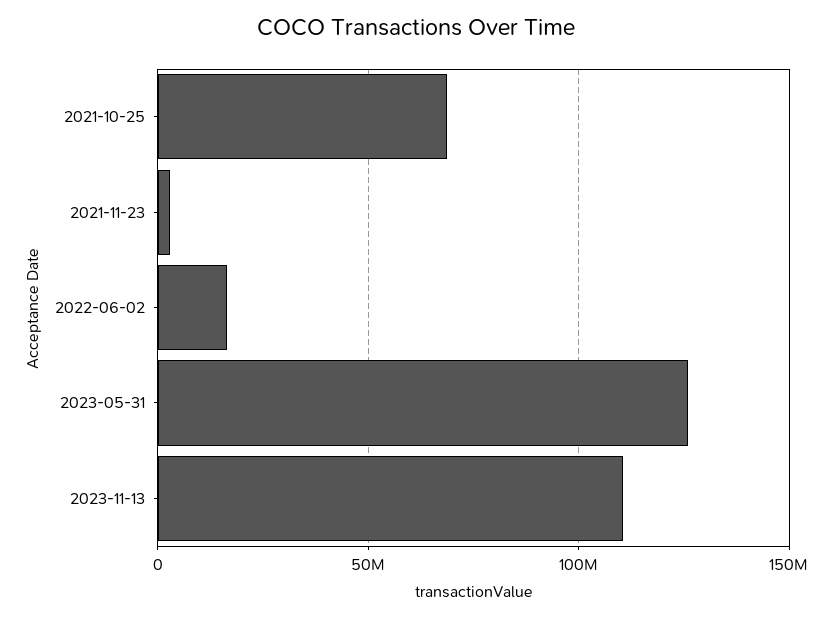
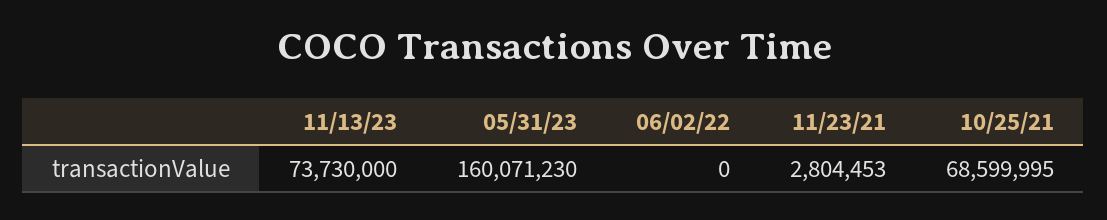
  {
    "2021-10-25": 68599995,
    "2021-11-23": 2804453,
-   "2022-06-02": 15000000,
+   "2022-06-02": 0,
-   "2023-05-31": 125000000,
+   "2023-05-31": 160071230,
-   "2023-11-13": 110000000
+   "2023-11-13": 73730000
  }

